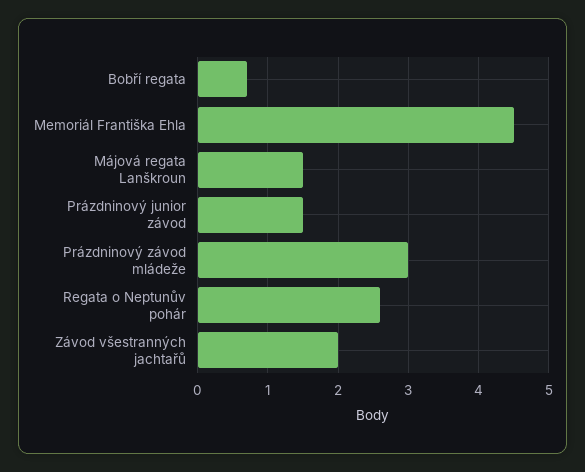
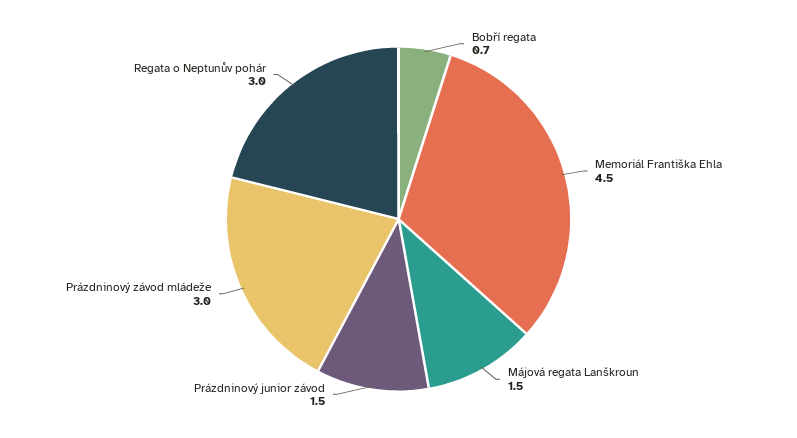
  {
    "Bobří regata": 0.7,
    "Memoriál Františka Ehla": 4.5,
    "Májová regata Lanškroun": 1.5,
    "Prázdninový junior závod": 1.5,
    "Prázdninový závod mládeže": 3,
-   "Regata o Neptunův pohár": 2.6,
+   "Regata o Neptunův pohár": 3
-   "Závod všestranných jachtařů": 2
  }

